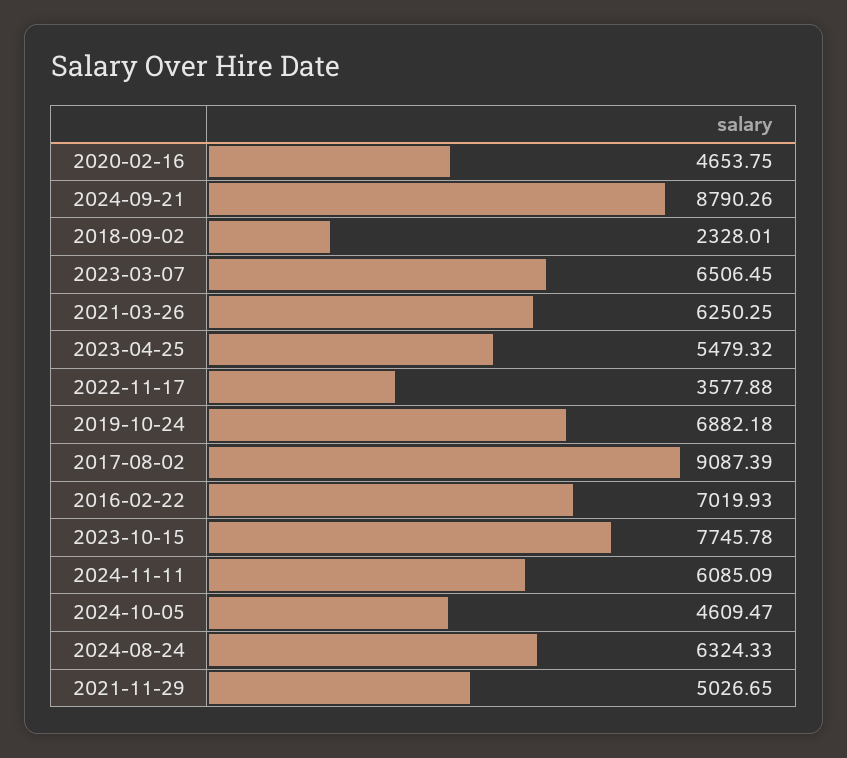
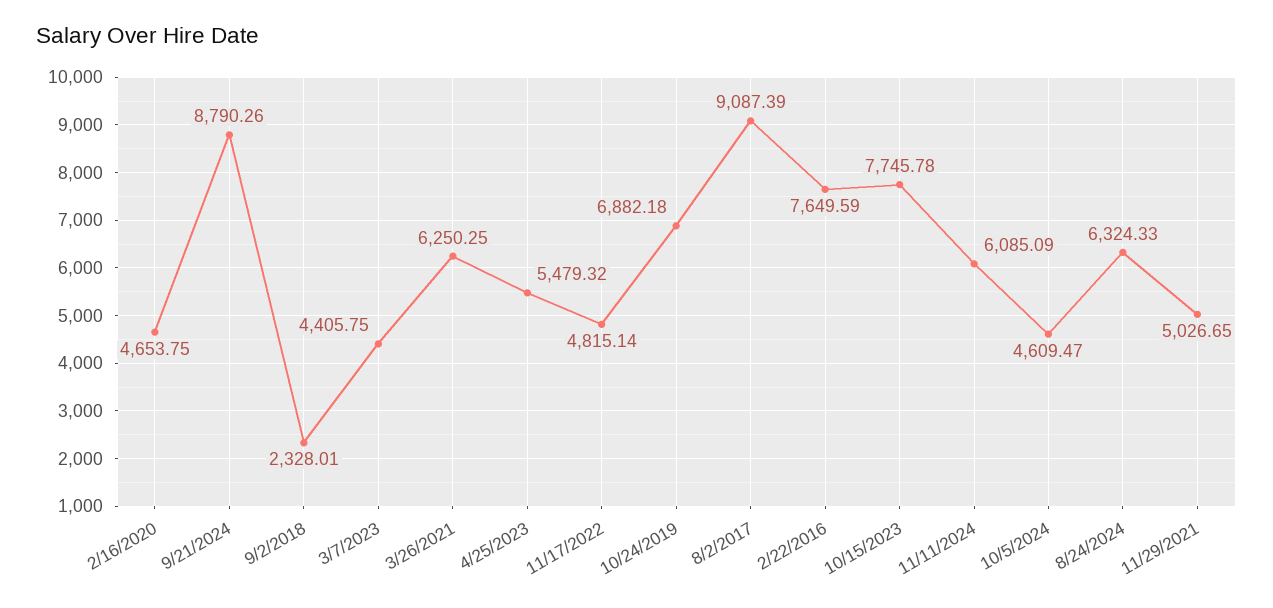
  {
    "2020-02-16": 4653.75,
    "2024-09-21": 8790.26,
    "2018-09-02": 2328.01,
-   "2023-03-07": 6506.45,
+   "2023-03-07": 4405.75,
    "2021-03-26": 6250.25,
    "2023-04-25": 5479.32,
-   "2022-11-17": 3577.88,
+   "2022-11-17": 4815.14,
    "2019-10-24": 6882.18,
    "2017-08-02": 9087.39,
-   "2016-02-22": 7019.93,
+   "2016-02-22": 7649.59,
    "2023-10-15": 7745.78,
    "2024-11-11": 6085.09,
    "2024-10-05": 4609.47,
    "2024-08-24": 6324.33,
    "2021-11-29": 5026.65
  }

